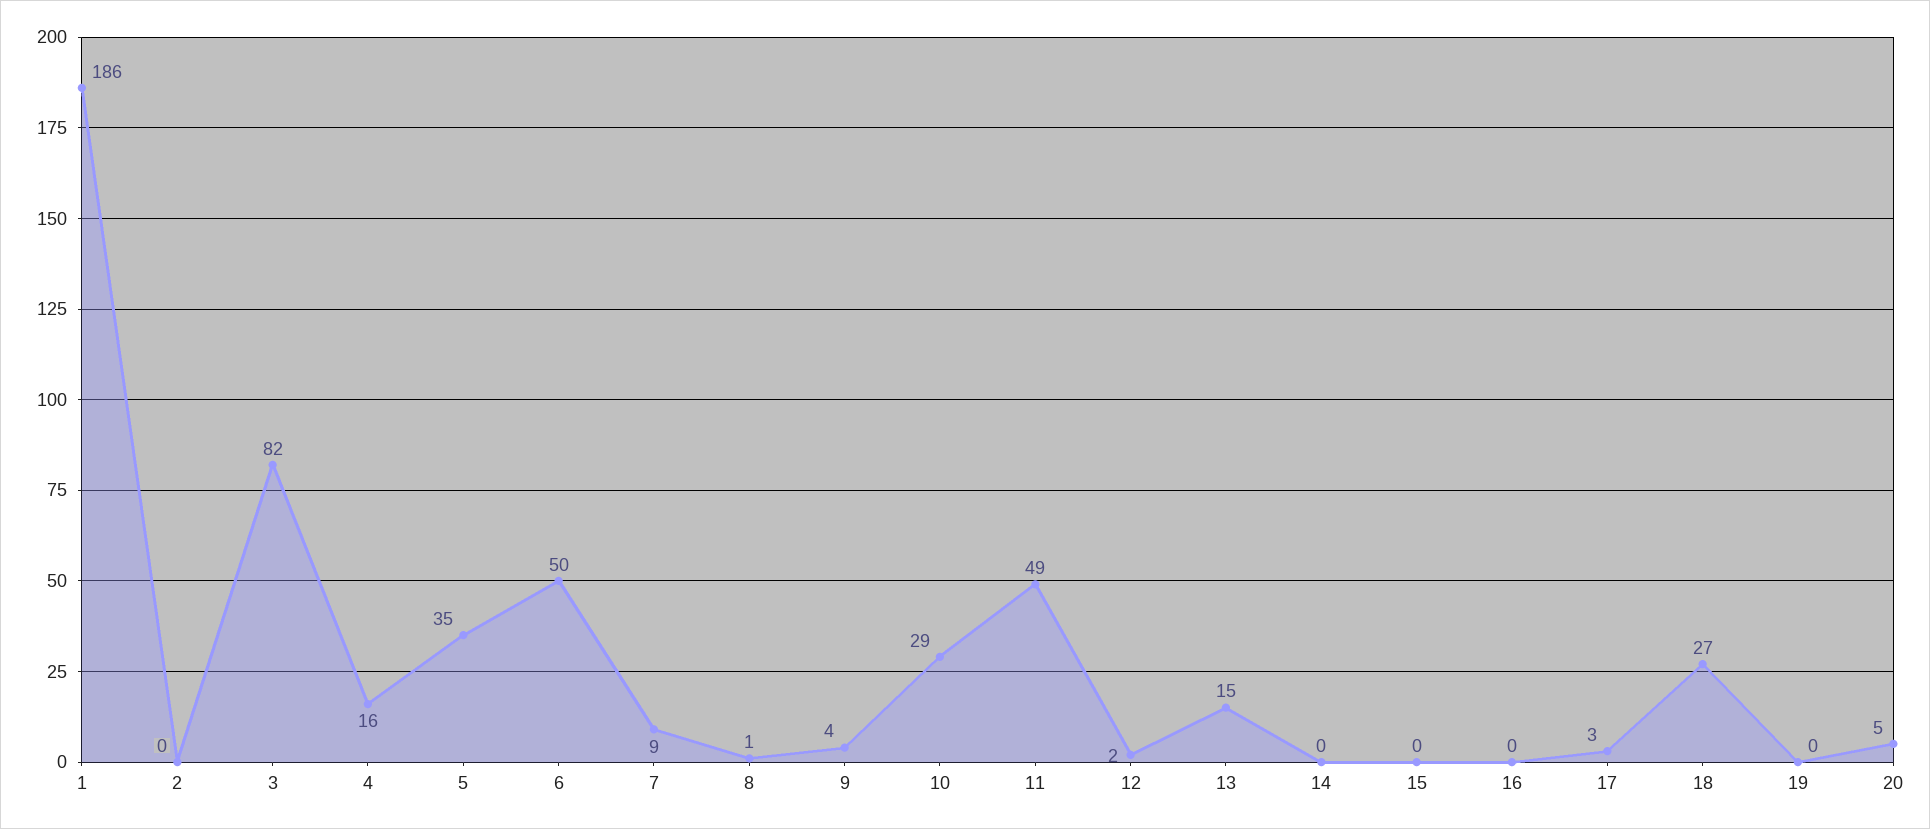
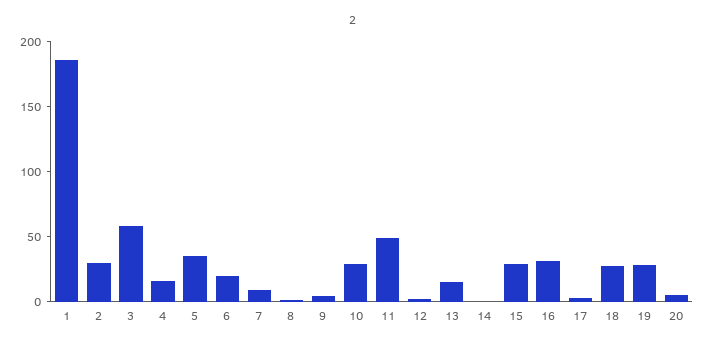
  {
    "1": 186,
-   "2": 0,
+   "2": 30,
-   "3": 82,
+   "3": 60,
    "4": 16,
    "5": 35,
-   "6": 50,
+   "6": 20,
    "7": 9,
    "8": 1,
    "9": 4,
    "10": 29,
    "11": 49,
    "12": 2,
    "13": 15,
    "14": 0,
-   "15": 0,
+   "15": 30,
-   "16": 0,
+   "16": 30,
    "17": 3,
    "18": 27,
-   "19": 0,
+   "19": 30,
    "20": 5
  }

